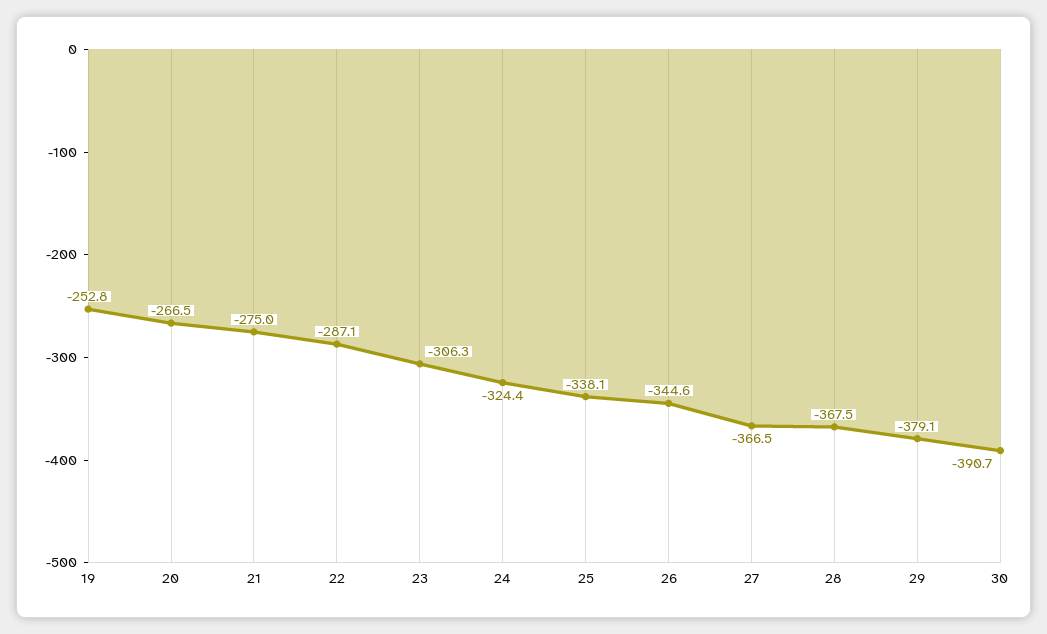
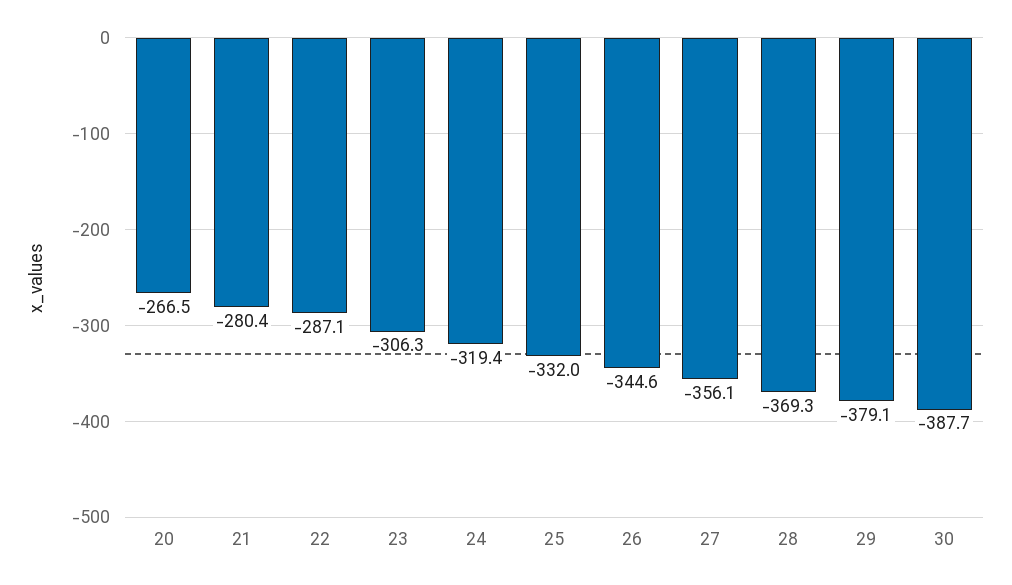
  {
-   "19": -252.8,
    "20": -266.5,
-   "21": -275,
+   "21": -280.4,
    "22": -287.1,
    "23": -306.3,
-   "24": -324.4,
+   "24": -319.4,
-   "25": -338.1,
+   "25": -332,
    "26": -344.6,
-   "27": -366.5,
+   "27": -356.1,
-   "28": -367.5,
+   "28": -369.3,
    "29": -379.1,
-   "30": -390.7
+   "30": -387.7
  }

